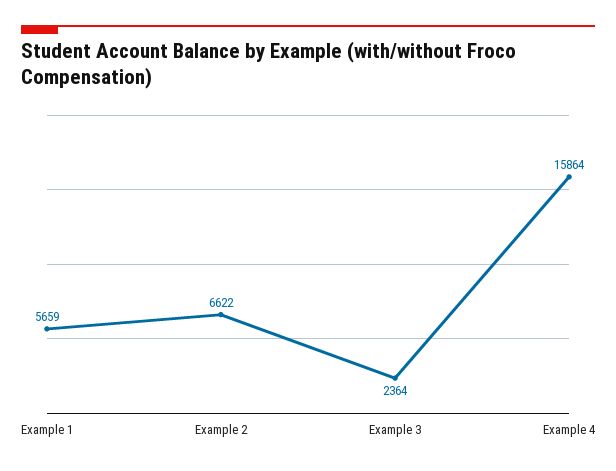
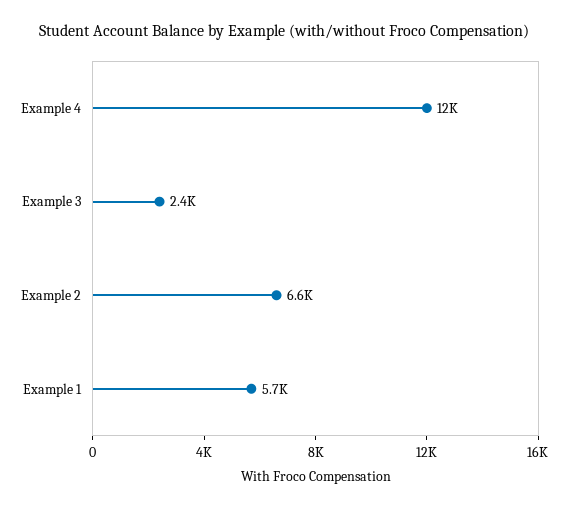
  {
    "Example 1": 5659,
    "Example 2": 6622,
    "Example 3": 2364,
-   "Example 4": 15864
+   "Example 4": 12000
  }

